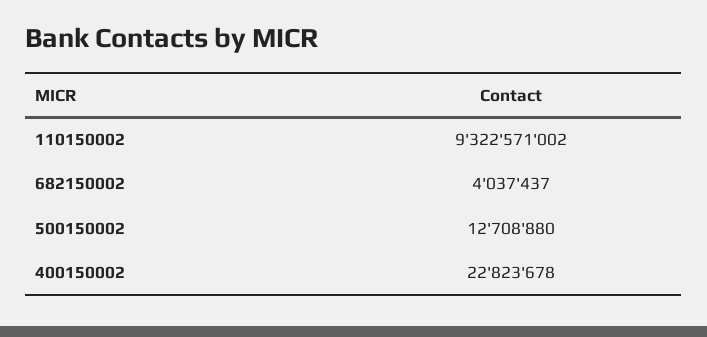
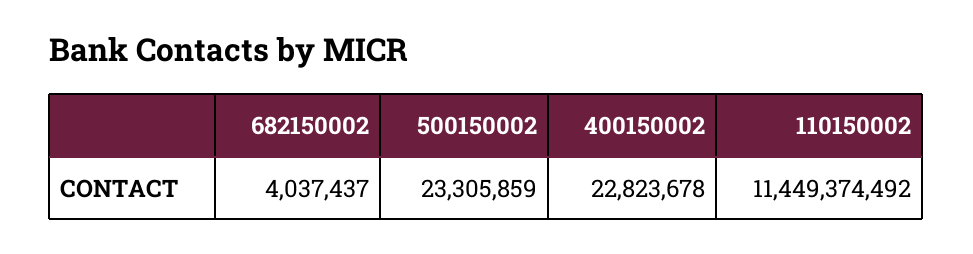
  {
-   "110150002": 9322571002,
+   "110150002": 11449374492,
    "682150002": 4037437,
-   "500150002": 12708880,
+   "500150002": 23305859,
    "400150002": 22823678
  }

